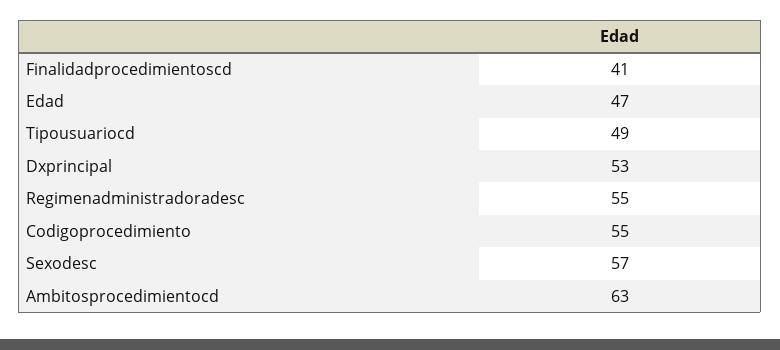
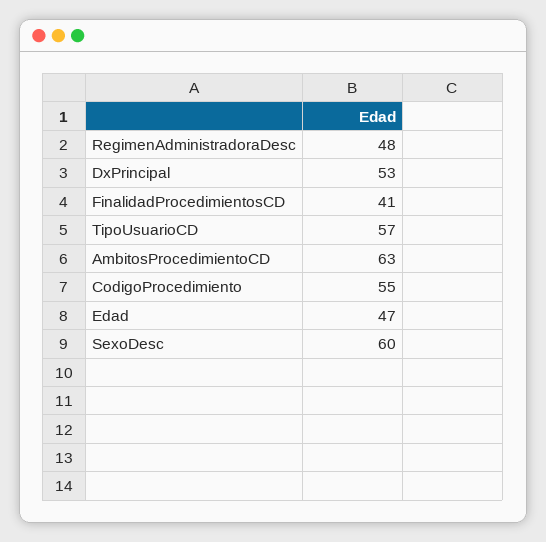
  {
    "Finalidadprocedimientoscd": 41,
    "Edad": 47,
-   "Tipousuariocd": 49,
+   "Tipousuariocd": 57,
    "Dxprincipal": 53,
-   "Regimenadministradoradesc": 55,
+   "Regimenadministradoradesc": 48,
    "Codigoprocedimiento": 55,
-   "Sexodesc": 57,
+   "Sexodesc": 60,
    "Ambitosprocedimientocd": 63
  }

